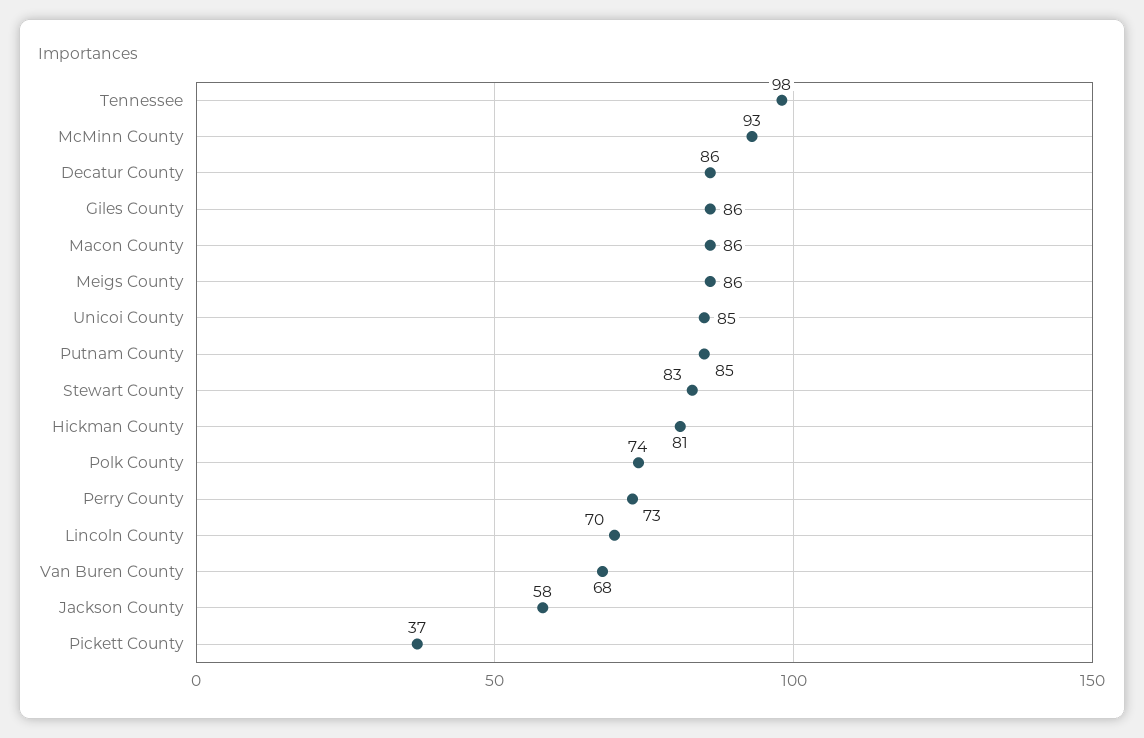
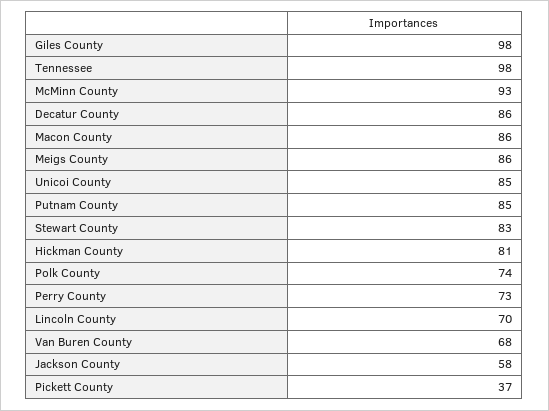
  {
    "Tennessee": 98,
    "McMinn County": 93,
    "Decatur County": 86,
-   "Giles County": 86,
+   "Giles County": 98,
    "Macon County": 86,
    "Meigs County": 86,
    "Unicoi County": 85,
    "Putnam County": 85,
    "Stewart County": 83,
    "Hickman County": 81,
    "Polk County": 74,
    "Perry County": 73,
    "Lincoln County": 70,
    "Van Buren County": 68,
    "Jackson County": 58,
    "Pickett County": 37
  }

